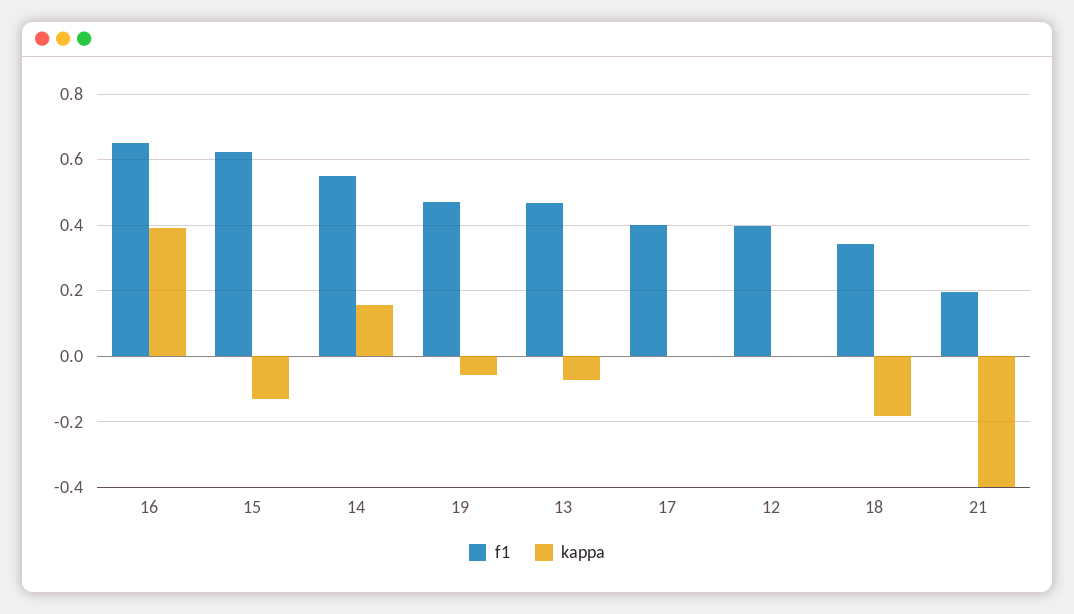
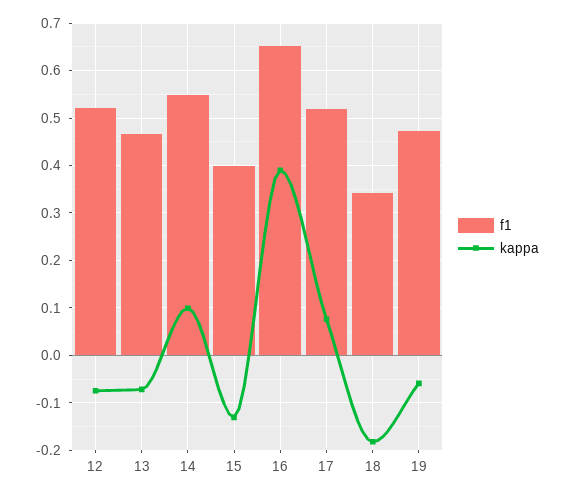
  {
    "f1": {
      "16": 0.66,
-     "15": 0.62,
+     "15": 0.4,
      "14": 0.54,
      "19": 0.48,
      "13": 0.46,
-     "17": 0.4,
+     "17": 0.52,
-     "12": 0.4,
+     "12": 0.52,
-     "18": 0.34,
+     "18": 0.34
-     "21": 0.2
    },
    "kappa": {
      "16": 0.4,
      "15": -0.14,
-     "14": 0.16,
+     "14": 0.1,
      "19": -0.06,
      "13": -0.08,
-     "17": 0,
+     "17": 0.08,
-     "12": 0,
+     "12": -0.08,
-     "18": -0.18,
+     "18": -0.18
-     "21": -0.4
    }
  }

